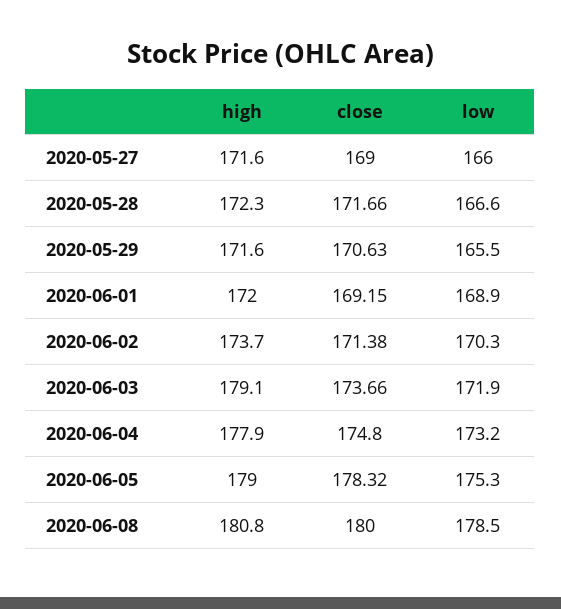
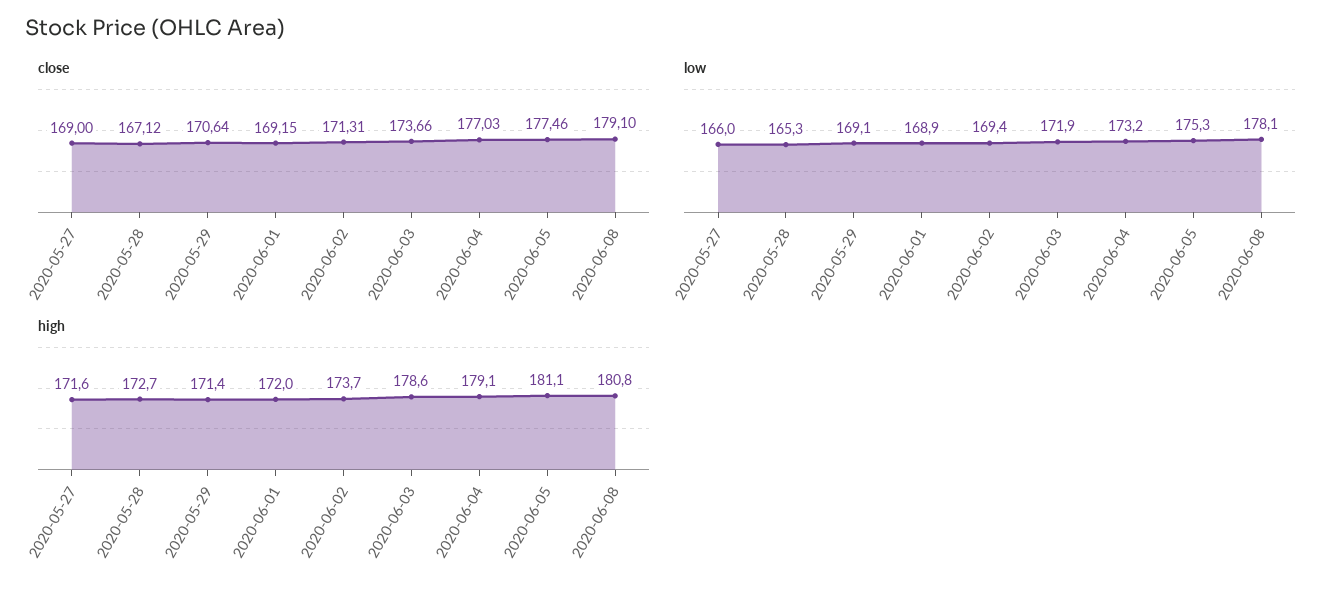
  {
    "high": {
      "2020-05-27": 171.6,
-     "2020-05-28": 172.3,
+     "2020-05-28": 172.7,
-     "2020-05-29": 171.6,
+     "2020-05-29": 171.4,
      "2020-06-01": 172,
      "2020-06-02": 173.7,
-     "2020-06-03": 179.1,
+     "2020-06-03": 178.6,
-     "2020-06-04": 177.9,
+     "2020-06-04": 179.1,
-     "2020-06-05": 179,
+     "2020-06-05": 181.1,
      "2020-06-08": 180.8
    },
    "close": {
      "2020-05-27": 169,
-     "2020-05-28": 171.66,
+     "2020-05-28": 167.12,
-     "2020-05-29": 170.63,
+     "2020-05-29": 170.64,
      "2020-06-01": 169.15,
-     "2020-06-02": 171.38,
+     "2020-06-02": 171.31,
      "2020-06-03": 173.66,
-     "2020-06-04": 174.8,
+     "2020-06-04": 177.03,
-     "2020-06-05": 178.32,
+     "2020-06-05": 177.46,
-     "2020-06-08": 180
+     "2020-06-08": 179.1
    },
    "low": {
      "2020-05-27": 166,
-     "2020-05-28": 166.6,
+     "2020-05-28": 165.3,
-     "2020-05-29": 165.5,
+     "2020-05-29": 169.1,
      "2020-06-01": 168.9,
-     "2020-06-02": 170.3,
+     "2020-06-02": 169.4,
      "2020-06-03": 171.9,
      "2020-06-04": 173.2,
      "2020-06-05": 175.3,
-     "2020-06-08": 178.5
+     "2020-06-08": 178.1
    }
  }

